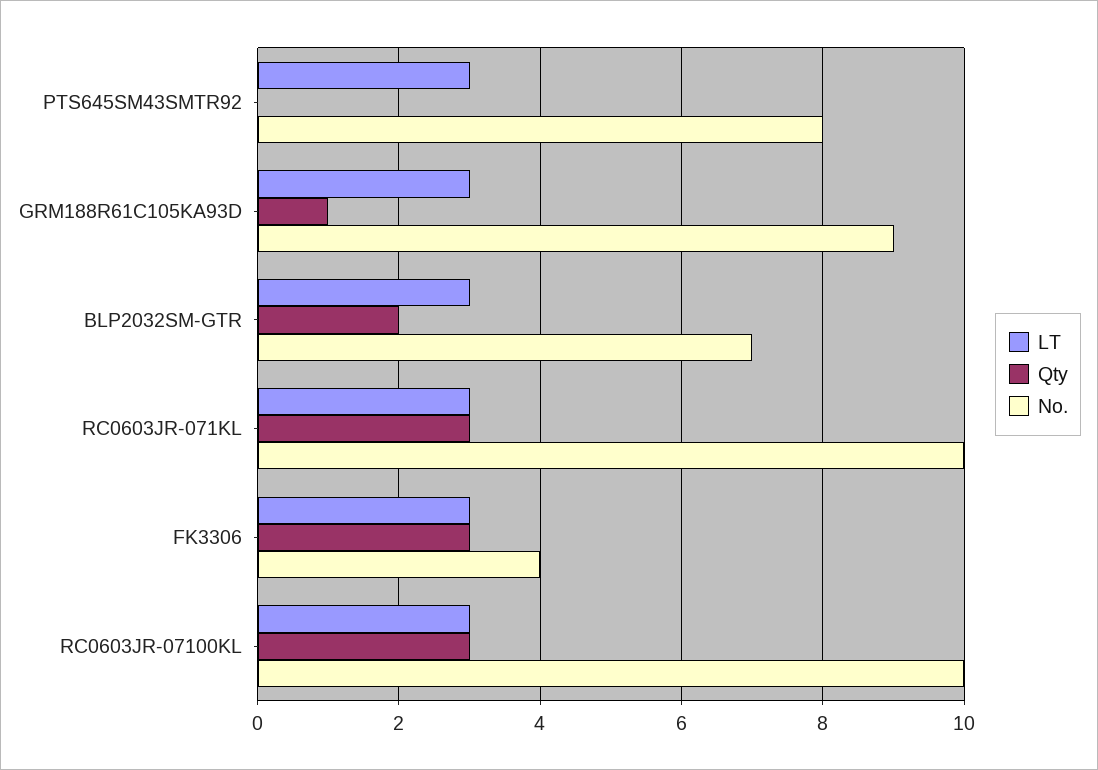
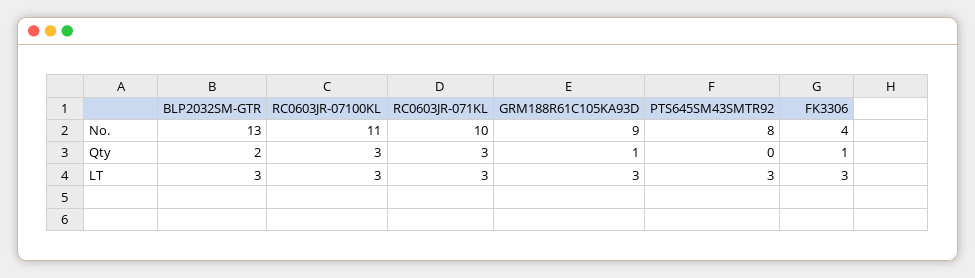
  {
    "LT": {
      "PTS645SM43SMTR92": 3,
      "GRM188R61C105KA93D": 3,
      "BLP2032SM-GTR": 3,
      "RC0603JR-071KL": 3,
      "FK3306": 3,
      "RC0603JR-07100KL": 3
    },
    "Qty": {
      "PTS645SM43SMTR92": 0,
      "GRM188R61C105KA93D": 1,
      "BLP2032SM-GTR": 2,
      "RC0603JR-071KL": 3,
-     "FK3306": 3,
+     "FK3306": 1,
      "RC0603JR-07100KL": 3
    },
    "No.": {
      "PTS645SM43SMTR92": 8,
      "GRM188R61C105KA93D": 9,
-     "BLP2032SM-GTR": 7,
+     "BLP2032SM-GTR": 13,
      "RC0603JR-071KL": 10,
      "FK3306": 4,
-     "RC0603JR-07100KL": 10
+     "RC0603JR-07100KL": 11
    }
  }

